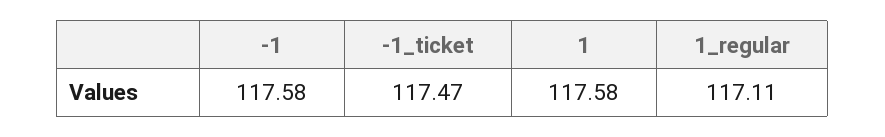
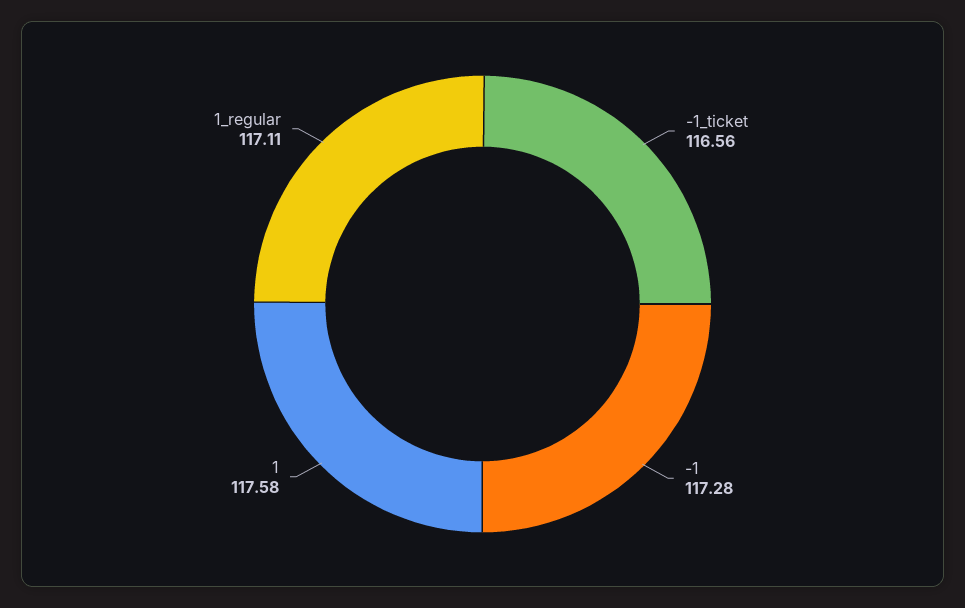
  {
-   "-1": 117.58,
+   "-1": 117.28,
-   "-1_ticket": 117.47,
+   "-1_ticket": 116.56,
    "1": 117.58,
    "1_regular": 117.11
  }

